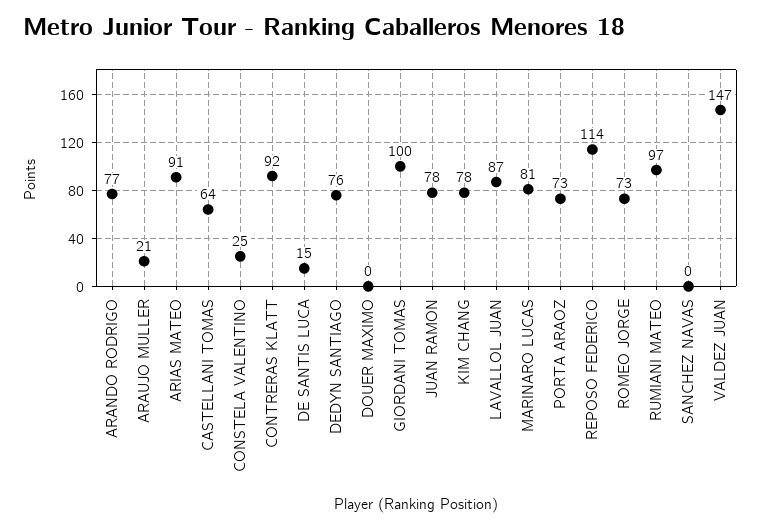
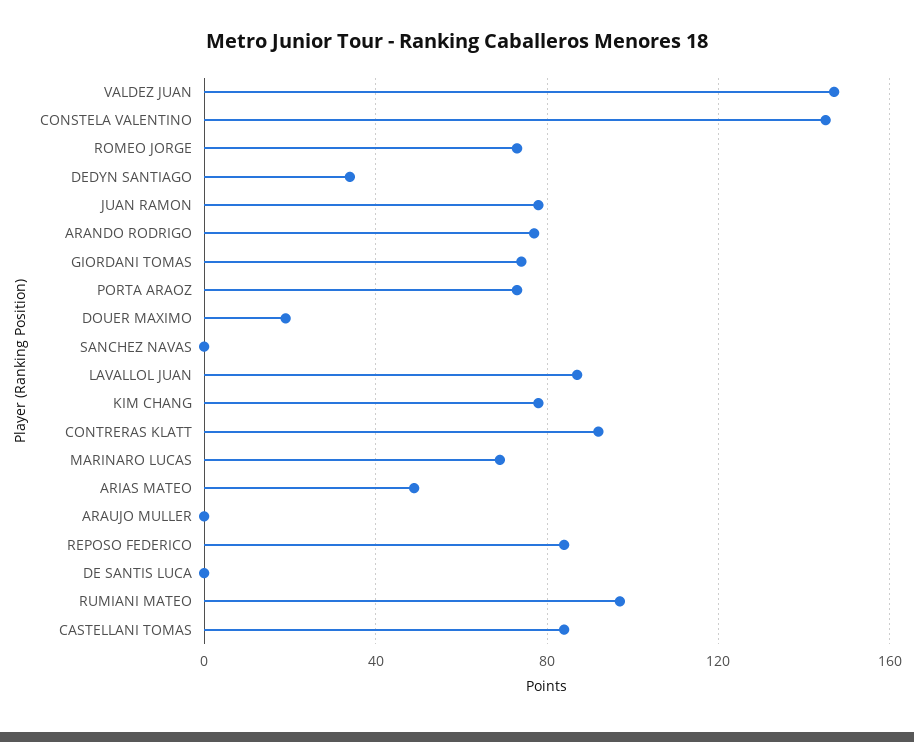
  {
    "ARANDO RODRIGO": 77,
-   "ARAUJO MULLER": 21,
+   "ARAUJO MULLER": 0,
-   "ARIAS MATEO": 91,
+   "ARIAS MATEO": 50,
-   "CASTELLANI TOMAS": 64,
+   "CASTELLANI TOMAS": 85,
-   "CONSTELA VALENTINO": 25,
+   "CONSTELA VALENTINO": 145,
    "CONTRERAS KLATT": 92,
-   "DE SANTIS LUCA": 15,
+   "DE SANTIS LUCA": 0,
-   "DEDYN SANTIAGO": 76,
+   "DEDYN SANTIAGO": 35,
-   "DOUER MAXIMO": 0,
+   "DOUER MAXIMO": 20,
-   "GIORDANI TOMAS": 100,
+   "GIORDANI TOMAS": 75,
    "JUAN RAMON": 78,
    "KIM CHANG": 78,
    "LAVALLOL JUAN": 87,
-   "MARINARO LUCAS": 81,
+   "MARINARO LUCAS": 70,
    "PORTA ARAOZ": 73,
-   "REPOSO FEDERICO": 114,
+   "REPOSO FEDERICO": 85,
    "ROMEO JORGE": 73,
    "RUMIANI MATEO": 97,
    "SANCHEZ NAVAS": 0,
    "VALDEZ JUAN": 147
  }

